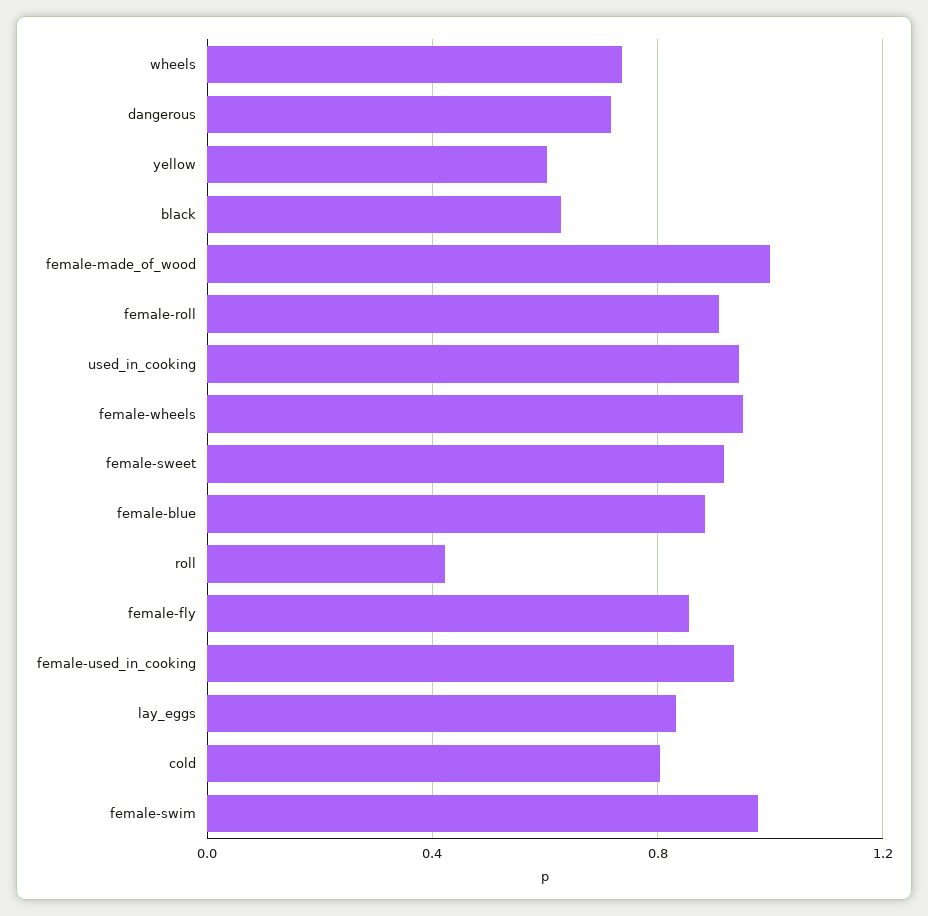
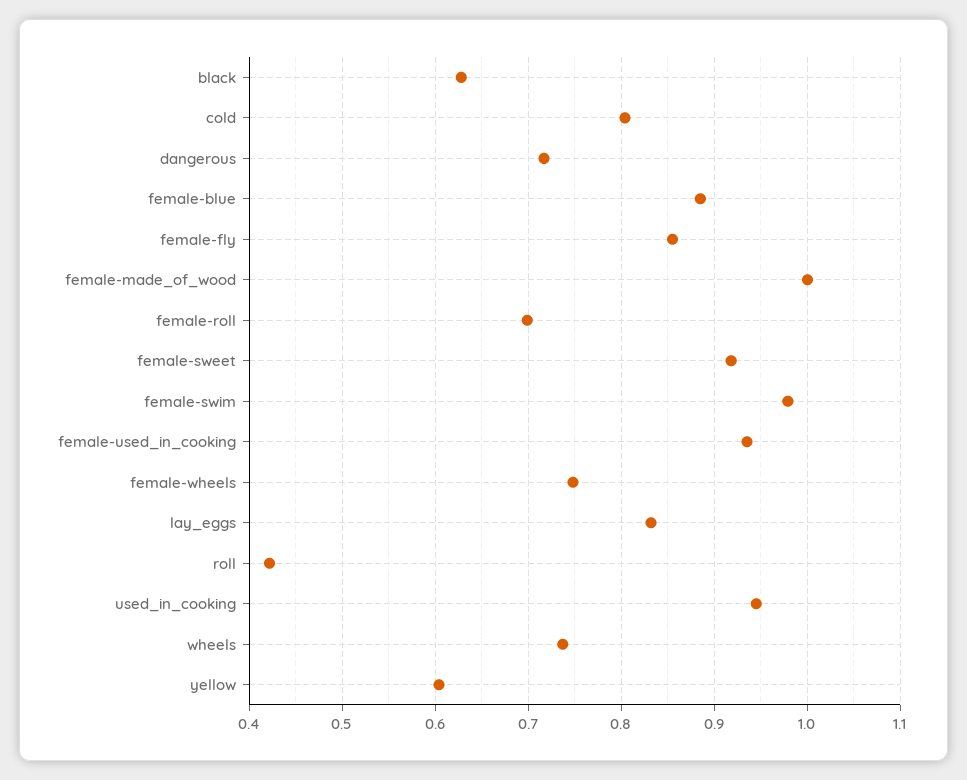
  {
    "wheels": 0.74,
    "dangerous": 0.72,
    "yellow": 0.6,
    "black": 0.63,
    "female-made_of_wood": 1,
-   "female-roll": 0.9,
+   "female-roll": 0.7,
    "used_in_cooking": 0.95,
-   "female-wheels": 0.95,
+   "female-wheels": 0.75,
    "female-sweet": 0.92,
    "female-blue": 0.89,
    "roll": 0.42,
    "female-fly": 0.86,
    "female-used_in_cooking": 0.94,
    "lay_eggs": 0.83,
    "cold": 0.8,
    "female-swim": 0.98
  }

